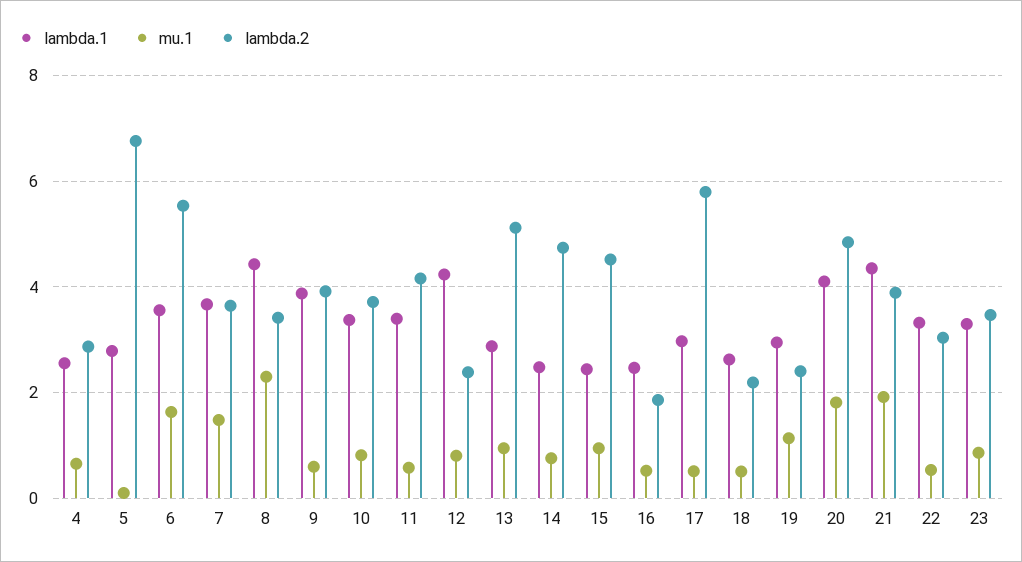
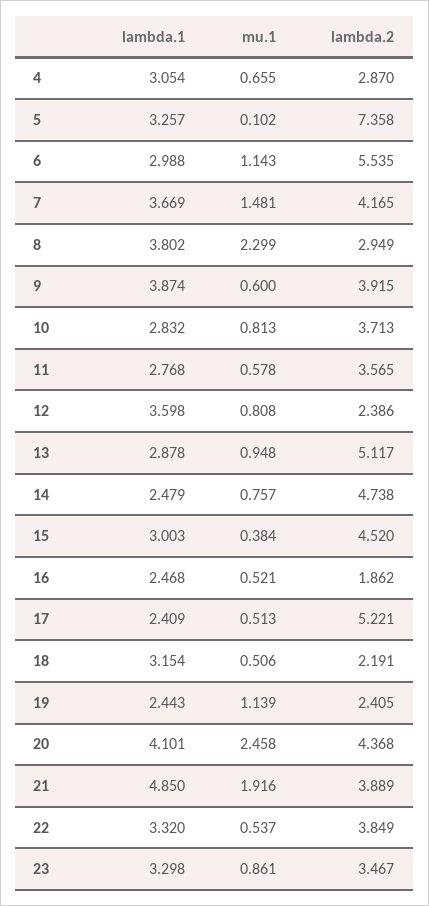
  {
    "lambda.1": {
-     "4": 2.6,
+     "4": 3.054,
-     "5": 2.8,
+     "5": 3.257,
-     "6": 3.6,
+     "6": 2.988,
      "7": 3.669,
-     "8": 4.4,
+     "8": 3.802,
      "9": 3.874,
-     "10": 3.4,
+     "10": 2.832,
-     "11": 3.4,
+     "11": 2.768,
-     "12": 4.2,
+     "12": 3.598,
      "13": 2.878,
      "14": 2.479,
-     "15": 2.4,
+     "15": 3.003,
      "16": 2.468,
-     "17": 3,
+     "17": 2.409,
-     "18": 2.6,
+     "18": 3.154,
-     "19": 3,
+     "19": 2.443,
      "20": 4.101,
-     "21": 4.4,
+     "21": 4.85,
      "22": 3.32,
      "23": 3.298
    },
    "mu.1": {
      "4": 0.655,
      "5": 0.102,
-     "6": 1.6,
+     "6": 1.143,
      "7": 1.481,
      "8": 2.299,
      "9": 0.6,
      "10": 0.813,
      "11": 0.578,
      "12": 0.808,
      "13": 0.948,
      "14": 0.757,
-     "15": 1,
+     "15": 0.384,
      "16": 0.521,
      "17": 0.513,
      "18": 0.506,
      "19": 1.139,
-     "20": 1.8,
+     "20": 2.458,
      "21": 1.916,
      "22": 0.537,
      "23": 0.861
    },
    "lambda.2": {
      "4": 2.87,
-     "5": 6.8,
+     "5": 7.358,
      "6": 5.535,
-     "7": 3.6,
+     "7": 4.165,
-     "8": 3.4,
+     "8": 2.949,
      "9": 3.915,
      "10": 3.713,
-     "11": 4.2,
+     "11": 3.565,
      "12": 2.386,
      "13": 5.117,
      "14": 4.738,
      "15": 4.52,
      "16": 1.862,
-     "17": 5.8,
+     "17": 5.221,
      "18": 2.191,
      "19": 2.405,
-     "20": 4.8,
+     "20": 4.368,
      "21": 3.889,
-     "22": 3,
+     "22": 3.849,
      "23": 3.467
    }
  }

